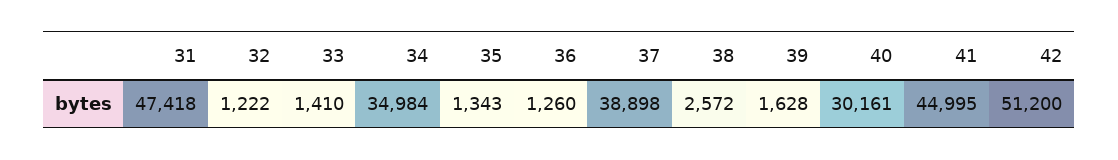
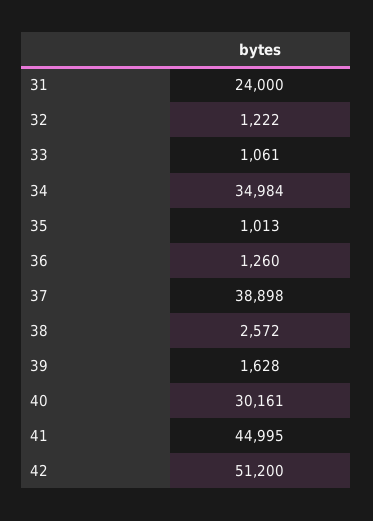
  {
-   "31": 47418,
+   "31": 24000,
    "32": 1222,
-   "33": 1410,
+   "33": 1061,
    "34": 34984,
-   "35": 1343,
+   "35": 1013,
    "36": 1260,
    "37": 38898,
    "38": 2572,
    "39": 1628,
    "40": 30161,
    "41": 44995,
    "42": 51200
  }

